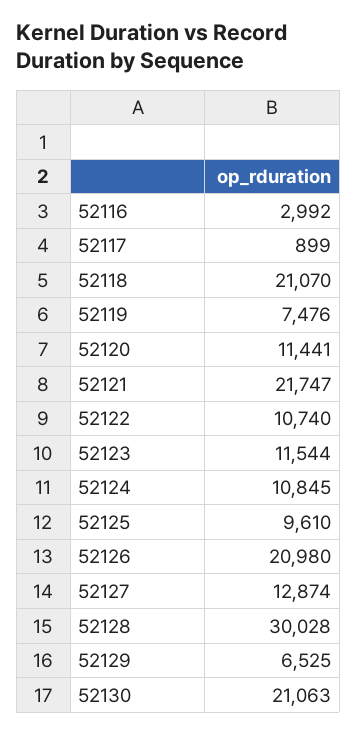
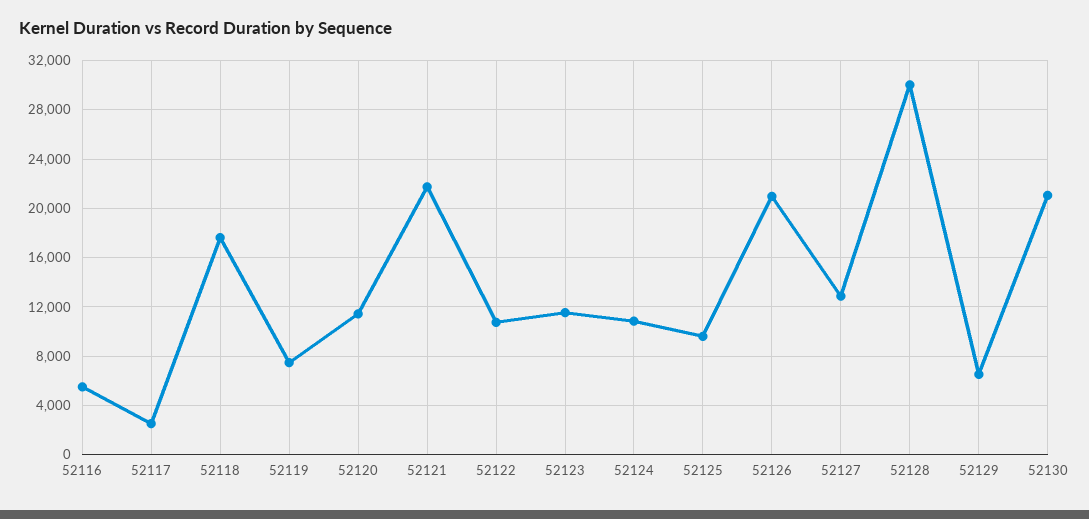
  {
-   "52116": 2992,
+   "52116": 5500,
-   "52117": 899,
+   "52117": 2500,
-   "52118": 21070,
+   "52118": 17500,
    "52119": 7476,
    "52120": 11441,
    "52121": 21747,
    "52122": 10740,
    "52123": 11544,
    "52124": 10845,
    "52125": 9610,
    "52126": 20980,
    "52127": 12874,
    "52128": 30028,
    "52129": 6525,
    "52130": 21063
  }

